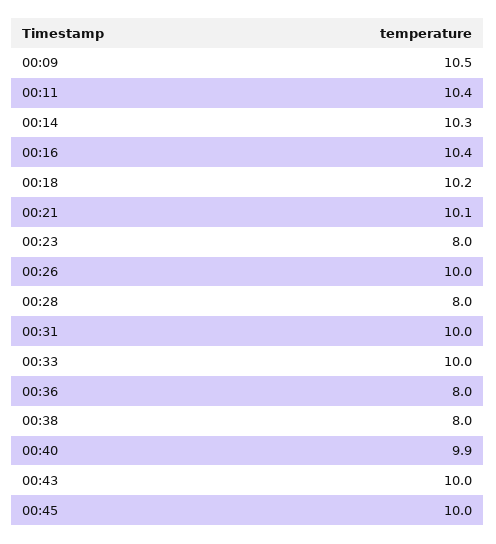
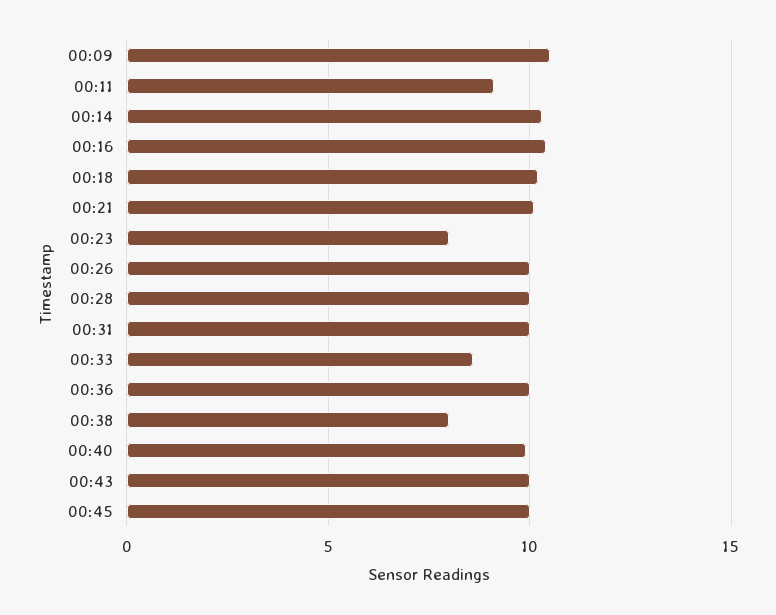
  {
    "00:09": 10.5,
-   "00:11": 10.4,
+   "00:11": 9,
    "00:14": 10.3,
    "00:16": 10.4,
    "00:18": 10.2,
    "00:21": 10.1,
    "00:23": 8,
    "00:26": 10,
-   "00:28": 8,
+   "00:28": 10,
    "00:31": 10,
-   "00:33": 10,
+   "00:33": 8.5,
-   "00:36": 8,
+   "00:36": 10,
    "00:38": 8,
    "00:40": 9.9,
    "00:43": 10,
    "00:45": 10
  }

